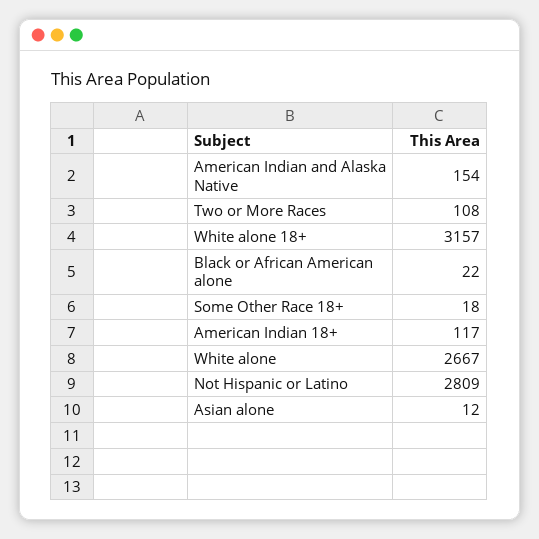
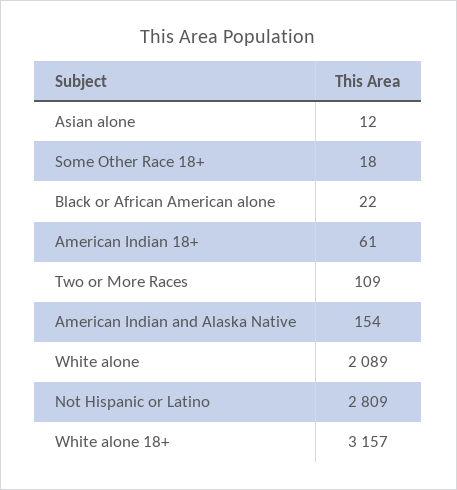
  {
    "American Indian and Alaska Native": 154,
-   "Two or More Races": 108,
+   "Two or More Races": 109,
    "White alone 18+": 3157,
    "Black or African American alone": 22,
    "Some Other Race 18+": 18,
-   "American Indian 18+": 117,
+   "American Indian 18+": 61,
-   "White alone": 2667,
+   "White alone": 2089,
    "Not Hispanic or Latino": 2809,
    "Asian alone": 12
  }

